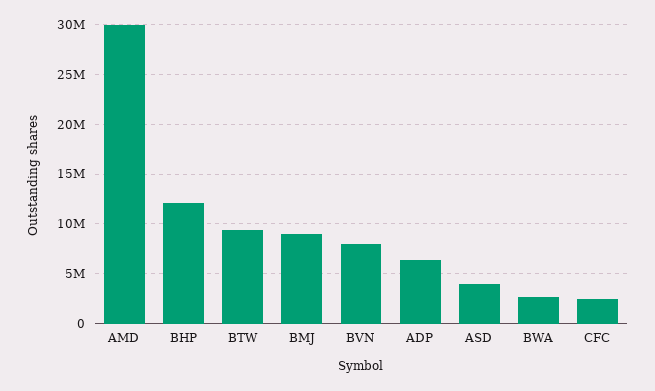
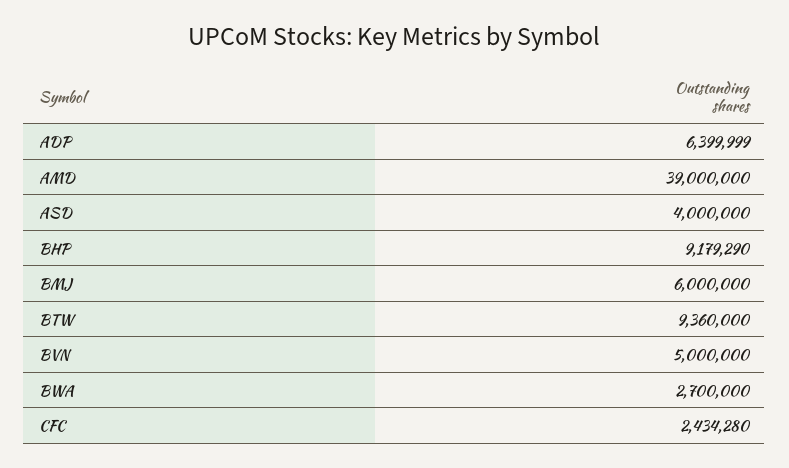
  {
-   "AMD": 30000000,
+   "AMD": 39000000,
-   "BHP": 12000000,
+   "BHP": 9179290,
    "BTW": 9360000,
-   "BMJ": 9000000,
+   "BMJ": 6000000,
-   "BVN": 8000000,
+   "BVN": 5000000,
    "ADP": 6399999,
    "ASD": 4000000,
    "BWA": 2700000,
    "CFC": 2434280
  }

